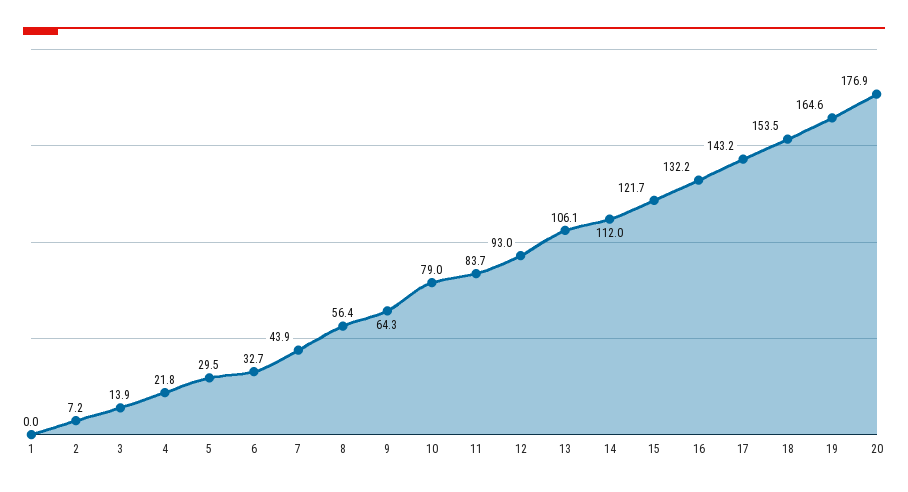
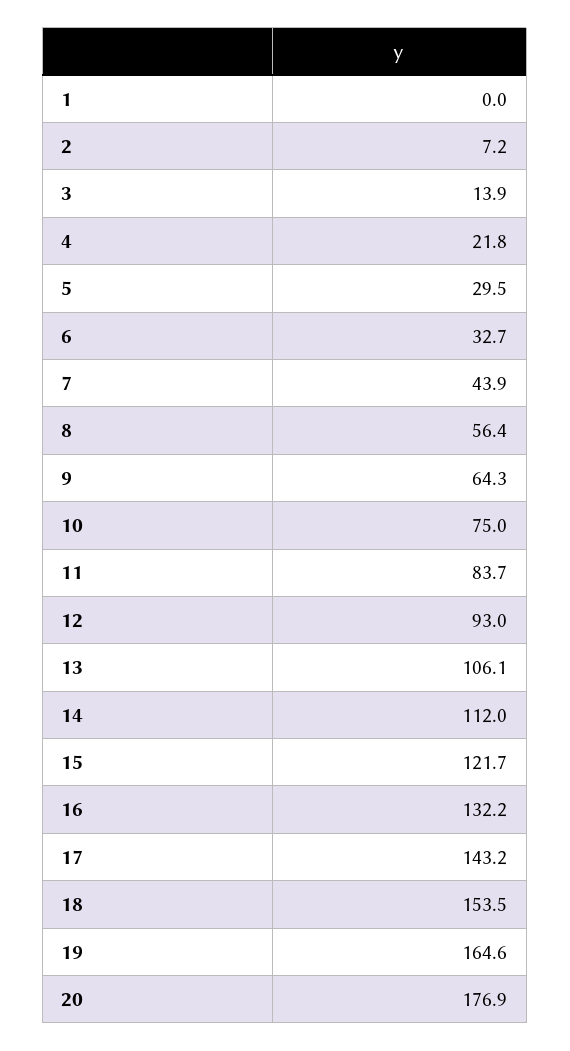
  {
    "1": 0,
    "2": 7.2,
    "3": 13.9,
    "4": 21.8,
    "5": 29.5,
    "6": 32.7,
    "7": 43.9,
    "8": 56.4,
    "9": 64.3,
-   "10": 79,
+   "10": 75,
    "11": 83.7,
    "12": 93,
    "13": 106.1,
    "14": 112,
    "15": 121.7,
    "16": 132.2,
    "17": 143.2,
    "18": 153.5,
    "19": 164.6,
    "20": 176.9
  }

